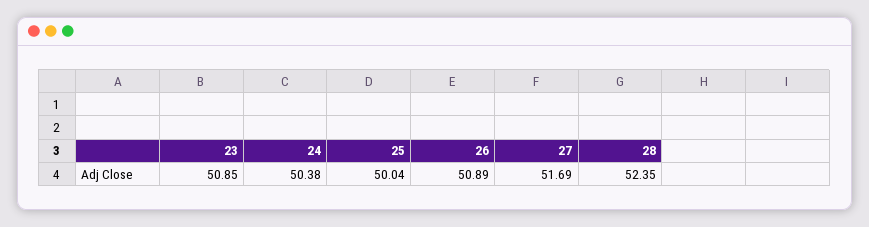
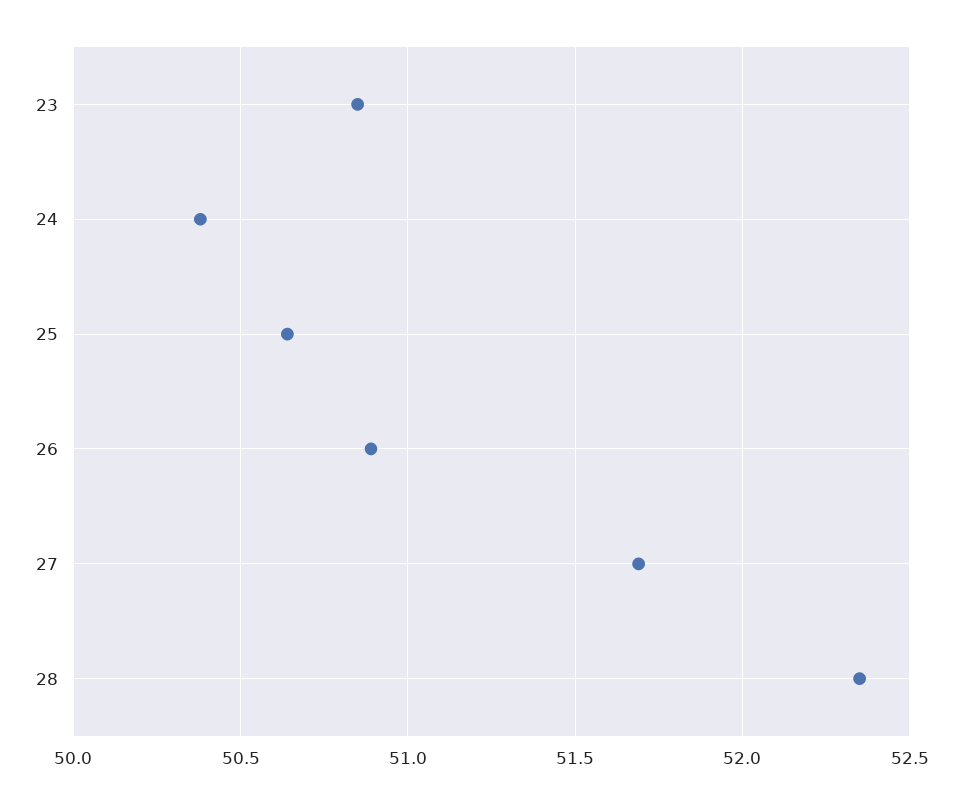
  {
    "23": 50.85,
    "24": 50.38,
-   "25": 50.04,
+   "25": 50.65,
    "26": 50.89,
    "27": 51.69,
    "28": 52.35
  }

